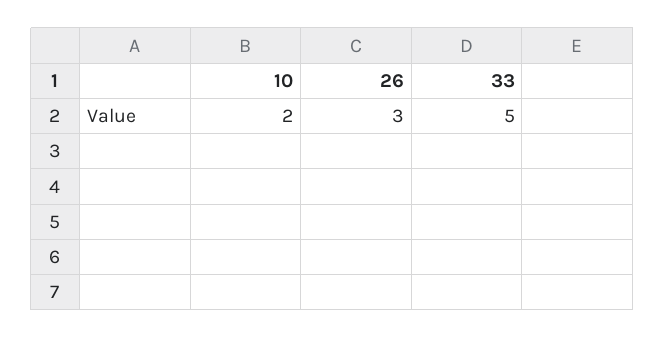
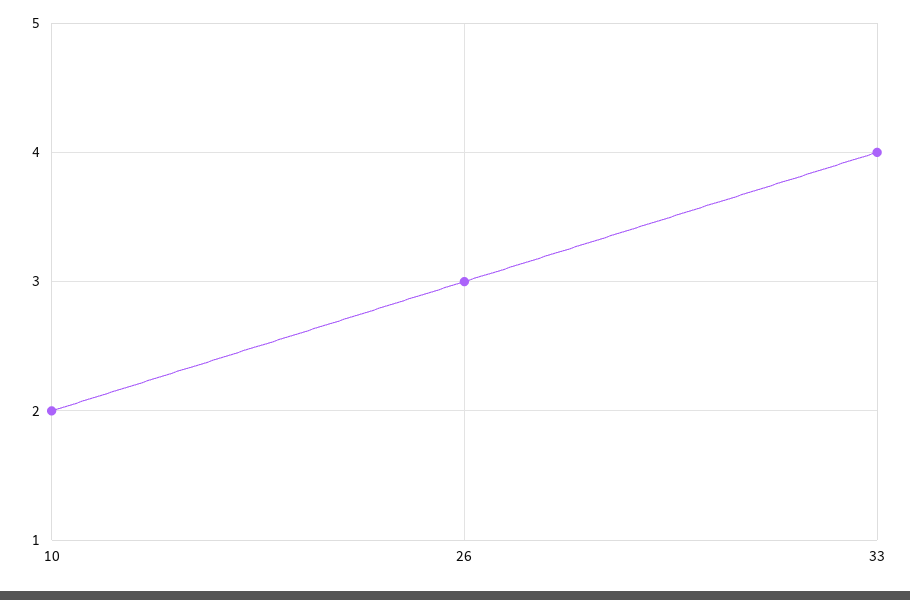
  {
    "10": 2,
    "26": 3,
-   "33": 5
+   "33": 4
  }

